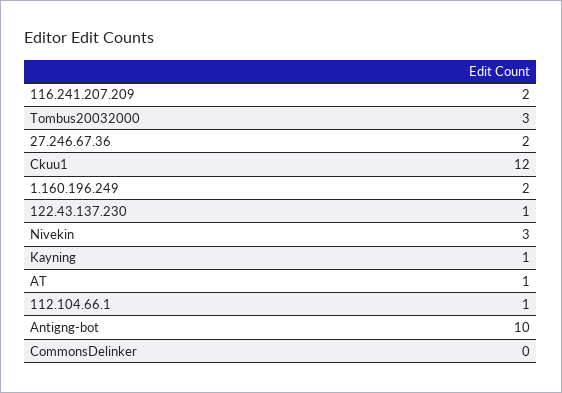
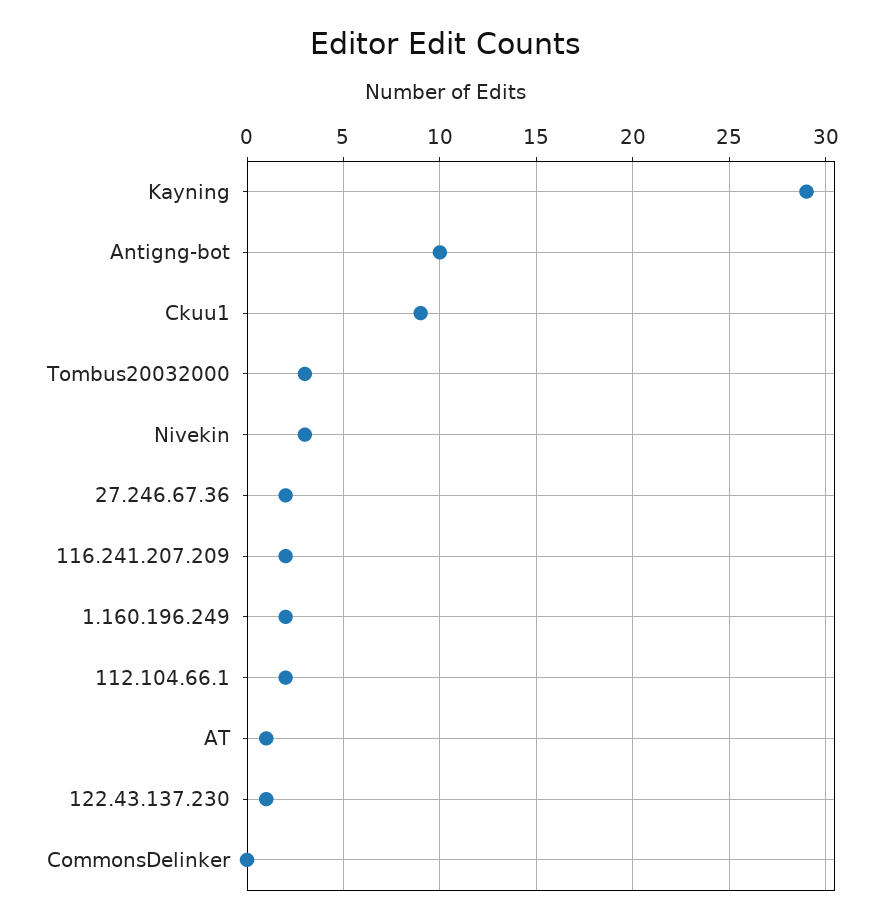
  {
    "116.241.207.209": 2,
    "Tombus20032000": 3,
    "27.246.67.36": 2,
-   "Ckuu1": 12,
+   "Ckuu1": 9,
    "1.160.196.249": 2,
    "122.43.137.230": 1,
    "Nivekin": 3,
-   "Kayning": 1,
+   "Kayning": 29,
    "AT": 1,
-   "112.104.66.1": 1,
+   "112.104.66.1": 2,
    "Antigng-bot": 10,
    "CommonsDelinker": 0
  }

